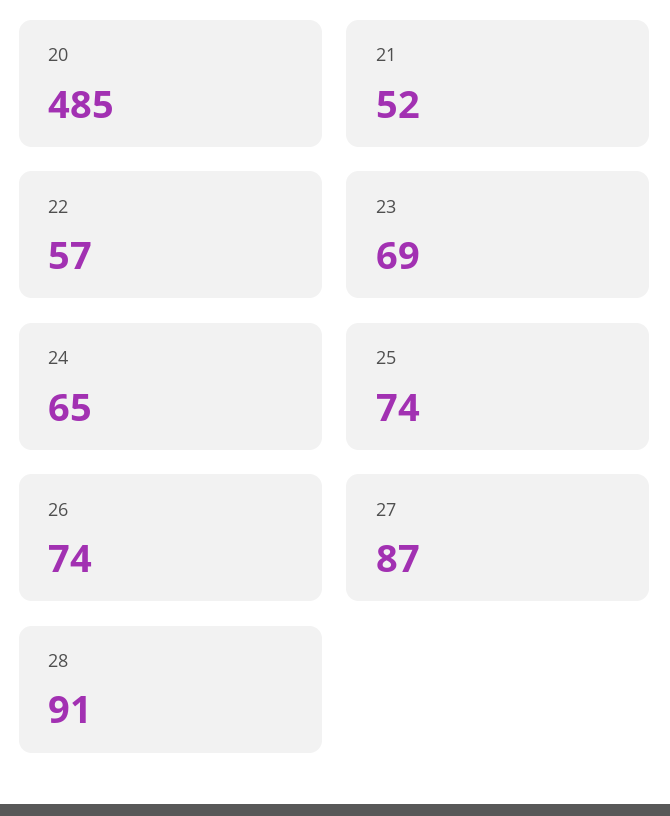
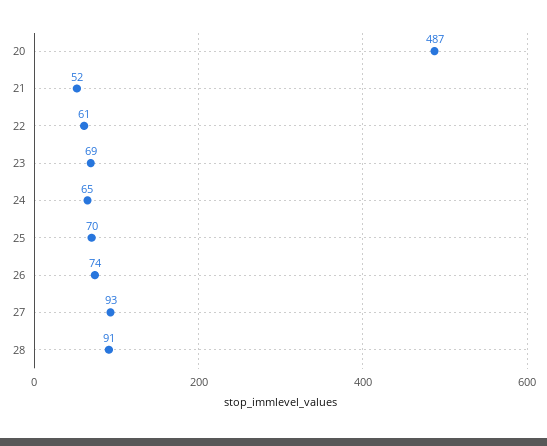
  {
-   "20": 485,
+   "20": 487,
    "21": 52,
-   "22": 57,
+   "22": 61,
    "23": 69,
    "24": 65,
-   "25": 74,
+   "25": 70,
    "26": 74,
-   "27": 87,
+   "27": 93,
    "28": 91
  }

